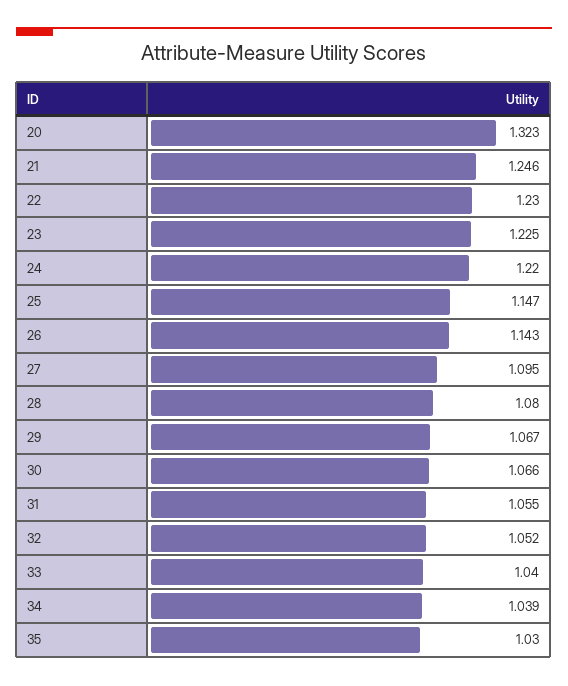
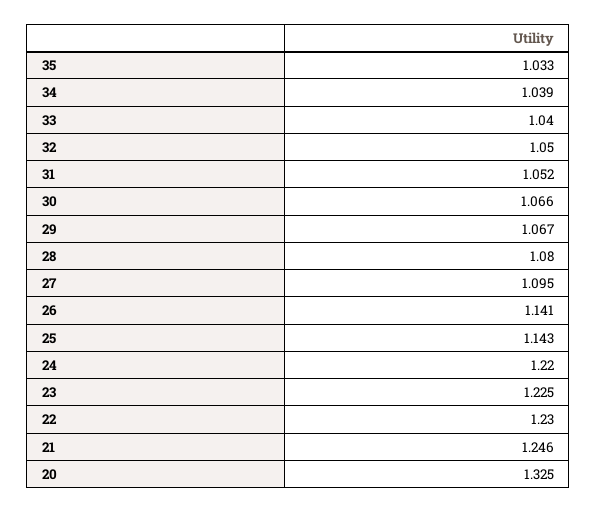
  {
-   "20": 1.323,
+   "20": 1.325,
    "21": 1.246,
    "22": 1.23,
    "23": 1.225,
    "24": 1.22,
-   "25": 1.147,
+   "25": 1.143,
-   "26": 1.143,
+   "26": 1.141,
    "27": 1.095,
    "28": 1.08,
    "29": 1.067,
    "30": 1.066,
-   "31": 1.055,
+   "31": 1.052,
-   "32": 1.052,
+   "32": 1.05,
    "33": 1.04,
    "34": 1.039,
-   "35": 1.03
+   "35": 1.033
  }

